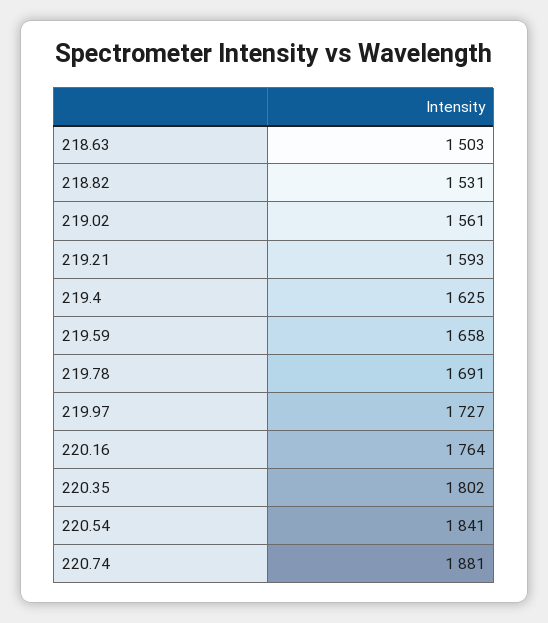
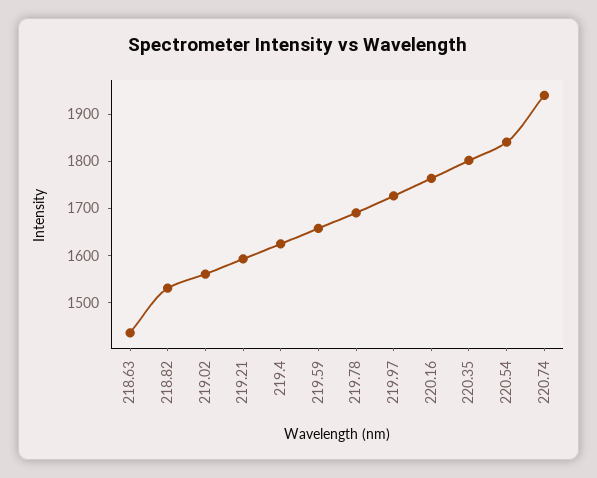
  {
-   "218.63": 1503,
+   "218.63": 1440,
    "218.82": 1531,
    "219.02": 1561,
    "219.21": 1593,
    "219.4": 1625,
    "219.59": 1658,
    "219.78": 1691,
    "219.97": 1727,
    "220.16": 1764,
    "220.35": 1802,
    "220.54": 1841,
-   "220.74": 1881
+   "220.74": 1940
  }

